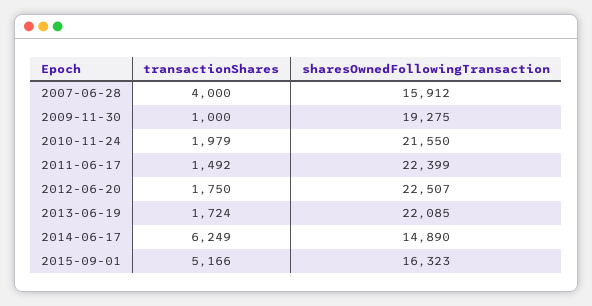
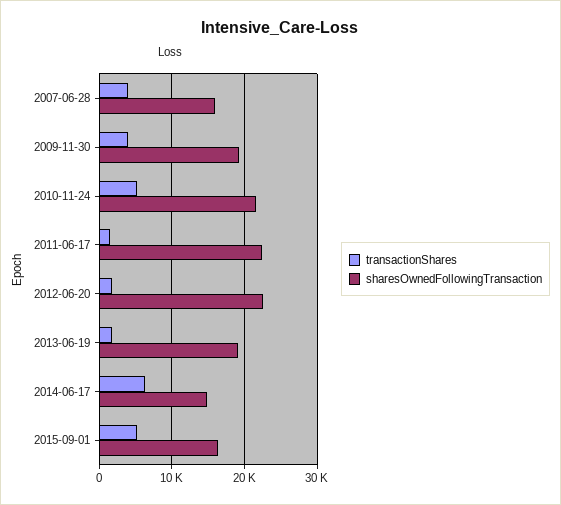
  {
    "transactionShares": {
      "2007-06-28": 4000,
-     "2009-11-30": 1000,
+     "2009-11-30": 4000,
-     "2010-11-24": 1979,
+     "2010-11-24": 5000,
      "2011-06-17": 1492,
      "2012-06-20": 1750,
      "2013-06-19": 1724,
      "2014-06-17": 6249,
      "2015-09-01": 5166
    },
    "sharesOwnedFollowingTransaction": {
      "2007-06-28": 15912,
      "2009-11-30": 19275,
      "2010-11-24": 21550,
      "2011-06-17": 22399,
      "2012-06-20": 22507,
-     "2013-06-19": 22085,
+     "2013-06-19": 19000,
      "2014-06-17": 14890,
      "2015-09-01": 16323
    }
  }

